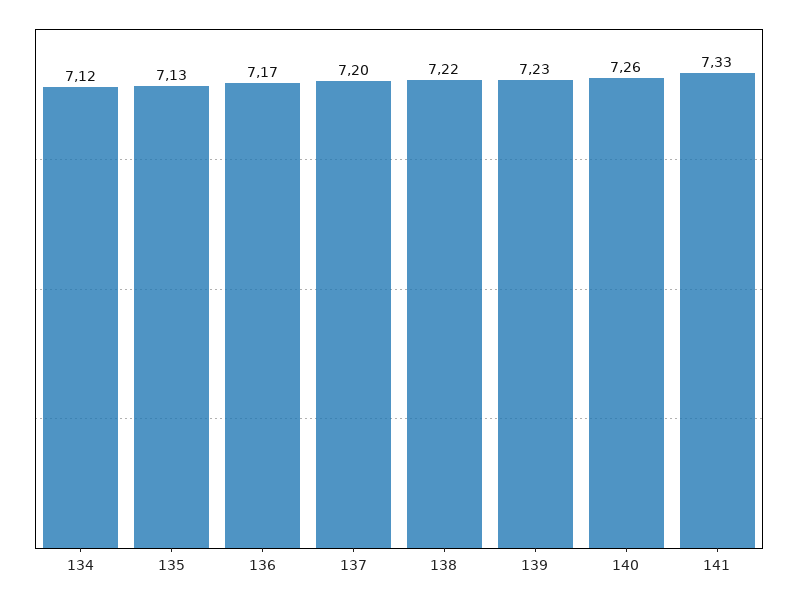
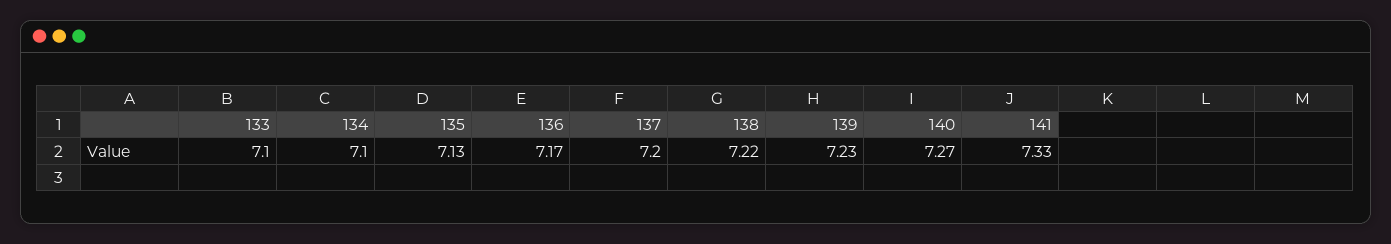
  {
-   "134": 7.12,
+   "134": 7.1,
    "135": 7.13,
    "136": 7.17,
    "137": 7.2,
    "138": 7.22,
    "139": 7.23,
-   "140": 7.26,
+   "140": 7.27,
-   "141": 7.33
+   "141": 7.33,
+   "133": 7.1
  }

